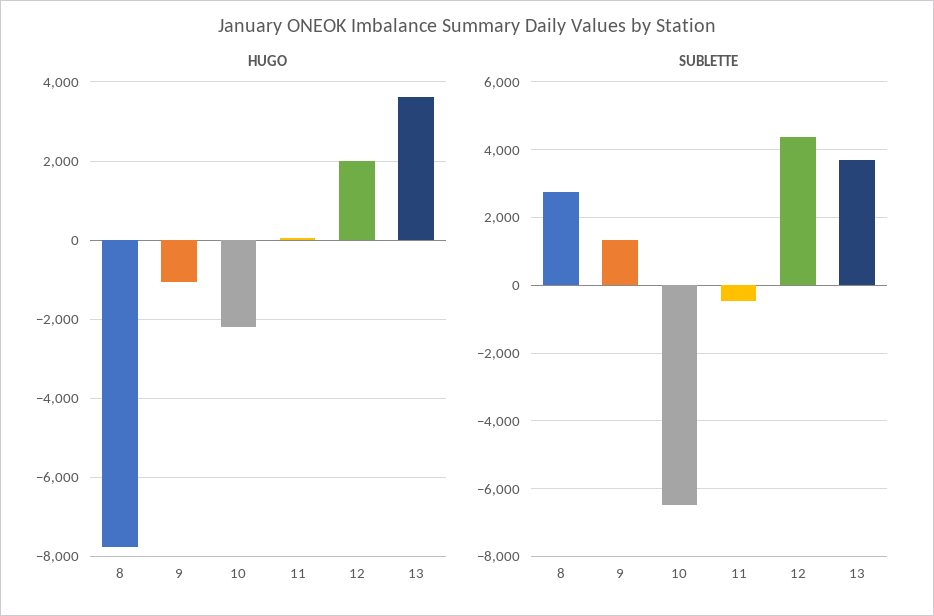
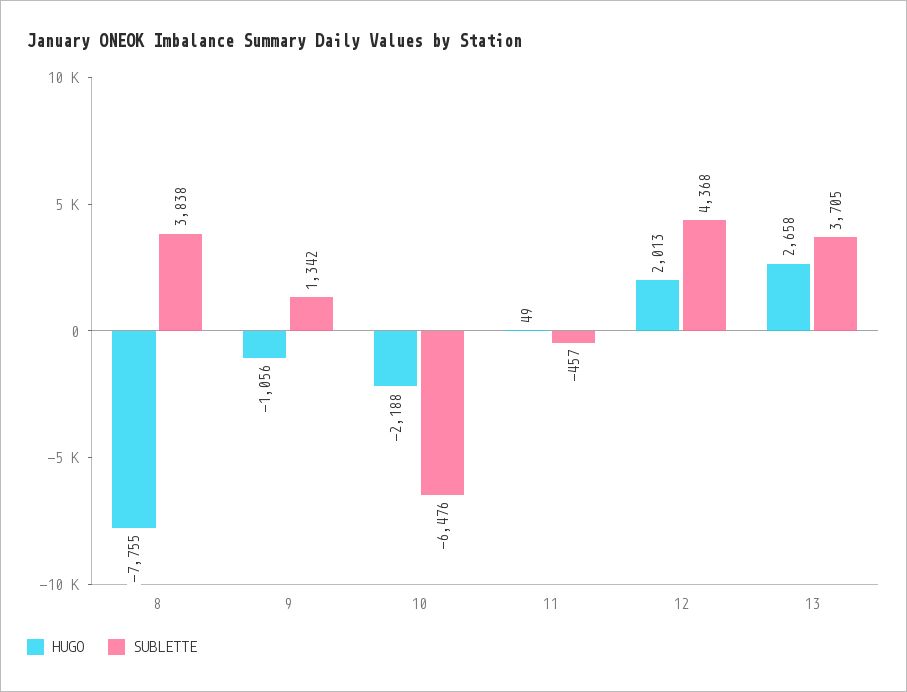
  {
    "HUGO": {
      "8": -7755,
      "9": -1056,
      "10": -2188,
      "11": 49,
      "12": 2013,
-     "13": 3600
+     "13": 2658
    },
    "SUBLETTE": {
-     "8": 2800,
+     "8": 3838,
      "9": 1342,
      "10": -6476,
      "11": -457,
      "12": 4368,
      "13": 3705
    }
  }

